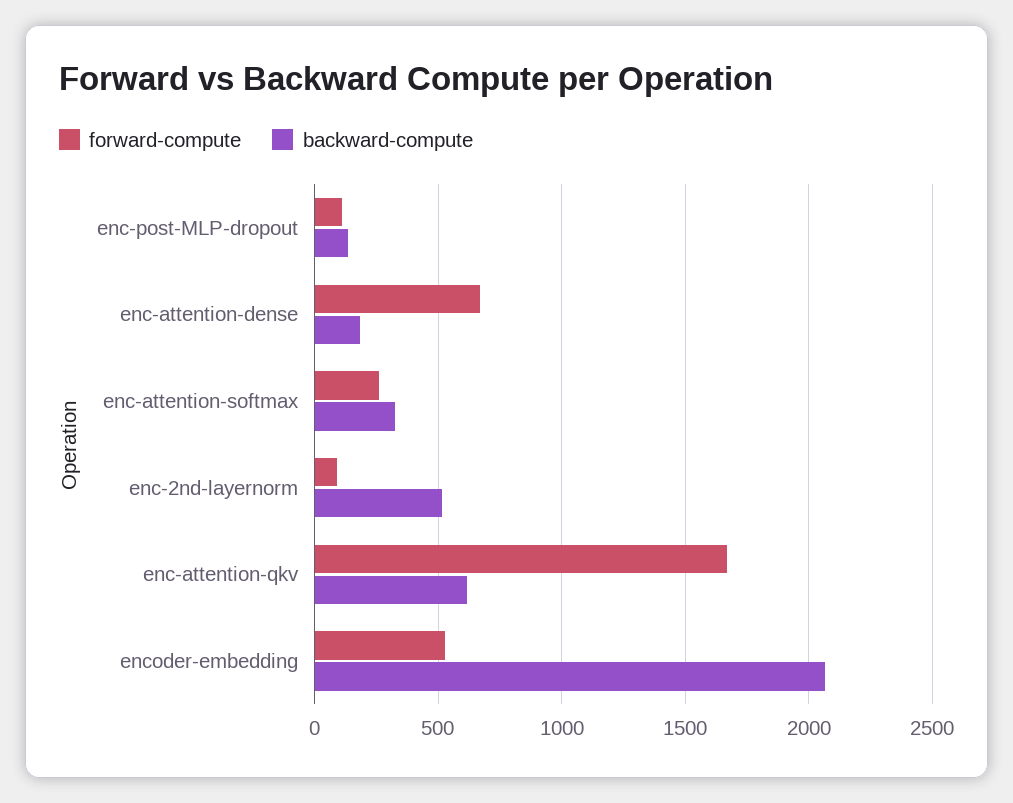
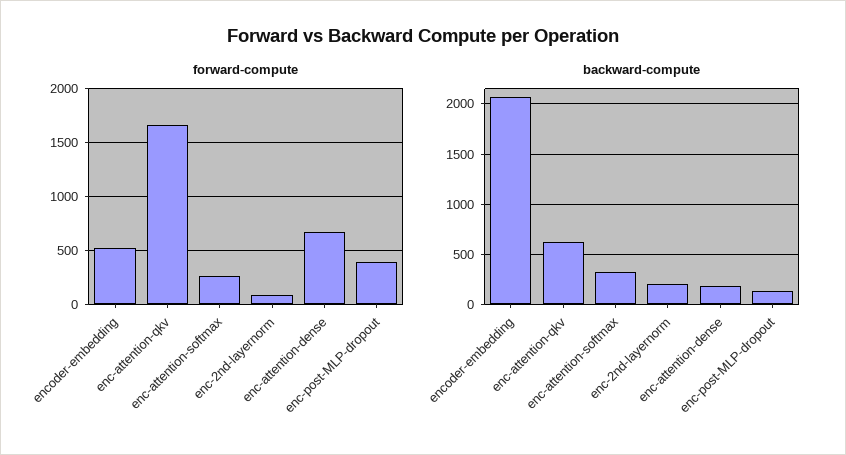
  {
    "forward-compute": {
-     "enc-post-MLP-dropout": 100,
+     "enc-post-MLP-dropout": 400,
      "enc-attention-dense": 650,
      "enc-attention-softmax": 250,
      "enc-2nd-layernorm": 100,
      "enc-attention-qkv": 1650,
      "encoder-embedding": 550
    },
    "backward-compute": {
      "enc-post-MLP-dropout": 150,
      "enc-attention-dense": 200,
      "enc-attention-softmax": 350,
-     "enc-2nd-layernorm": 500,
+     "enc-2nd-layernorm": 200,
      "enc-attention-qkv": 600,
      "encoder-embedding": 2050
    }
  }

